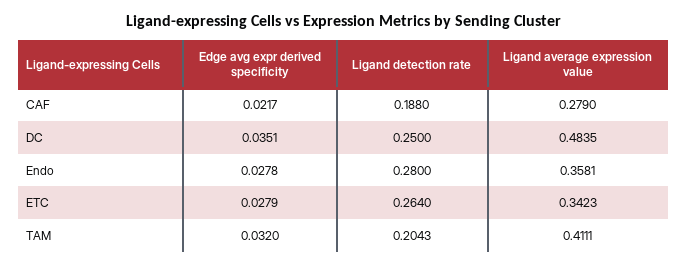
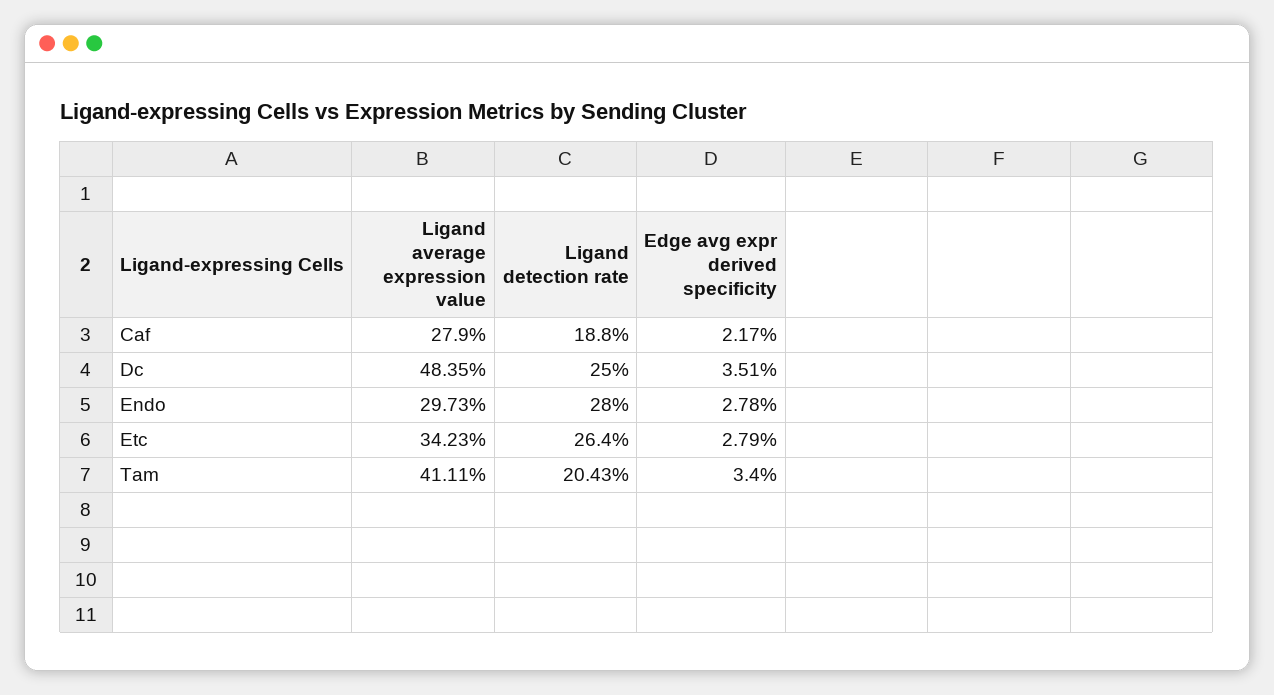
  {
    "Edge avg expr derived specificity": {
      "CAF": 0.0217,
      "DC": 0.0351,
      "Endo": 0.0278,
      "ETC": 0.0279,
-     "TAM": 0.032
+     "TAM": 0.034
    },
    "Ligand detection rate": {
      "CAF": 0.188,
      "DC": 0.25,
      "Endo": 0.28,
      "ETC": 0.264,
      "TAM": 0.2043
    },
    "Ligand average expression value": {
      "CAF": 0.279,
      "DC": 0.4835,
-     "Endo": 0.3581,
+     "Endo": 0.2973,
      "ETC": 0.3423,
      "TAM": 0.4111
    }
  }

